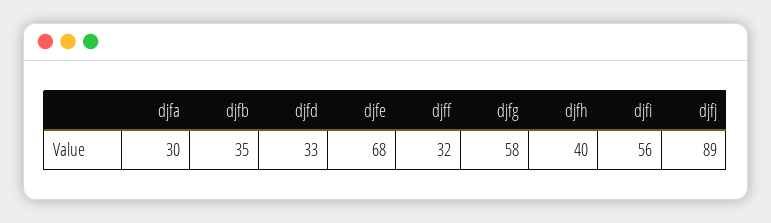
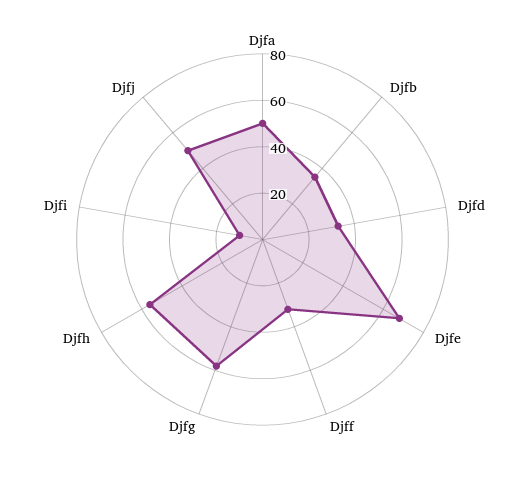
  {
-   "djfa": 30,
+   "djfa": 50,
    "djfb": 35,
    "djfd": 33,
    "djfe": 68,
    "djff": 32,
    "djfg": 58,
-   "djfh": 40,
+   "djfh": 55,
-   "djfi": 56,
+   "djfi": 10,
-   "djfj": 89
+   "djfj": 50
  }

